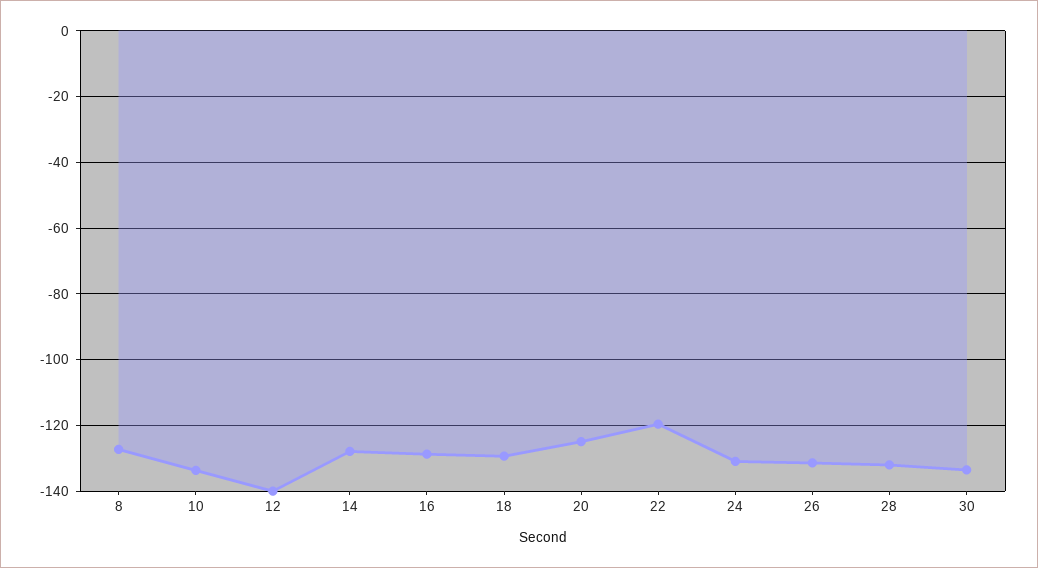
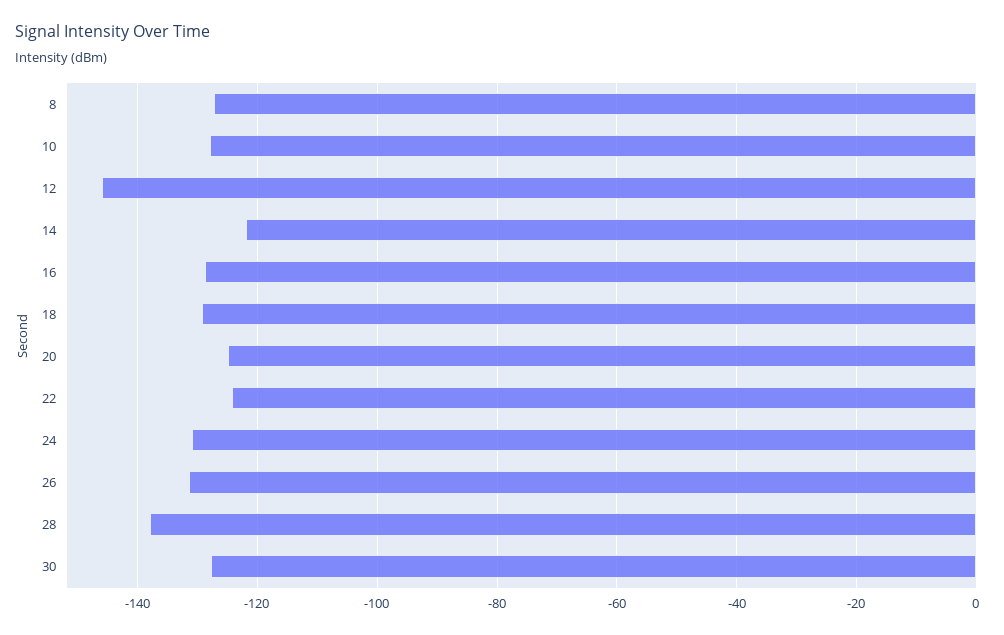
  {
    "8": -128,
-   "10": -134,
+   "10": -128,
-   "12": -140,
+   "12": -146,
-   "14": -128,
+   "14": -122,
    "16": -128,
    "18": -130,
    "20": -124,
-   "22": -120,
+   "22": -124,
    "24": -130,
    "26": -132,
-   "28": -132,
+   "28": -138,
-   "30": -134
+   "30": -128
  }

